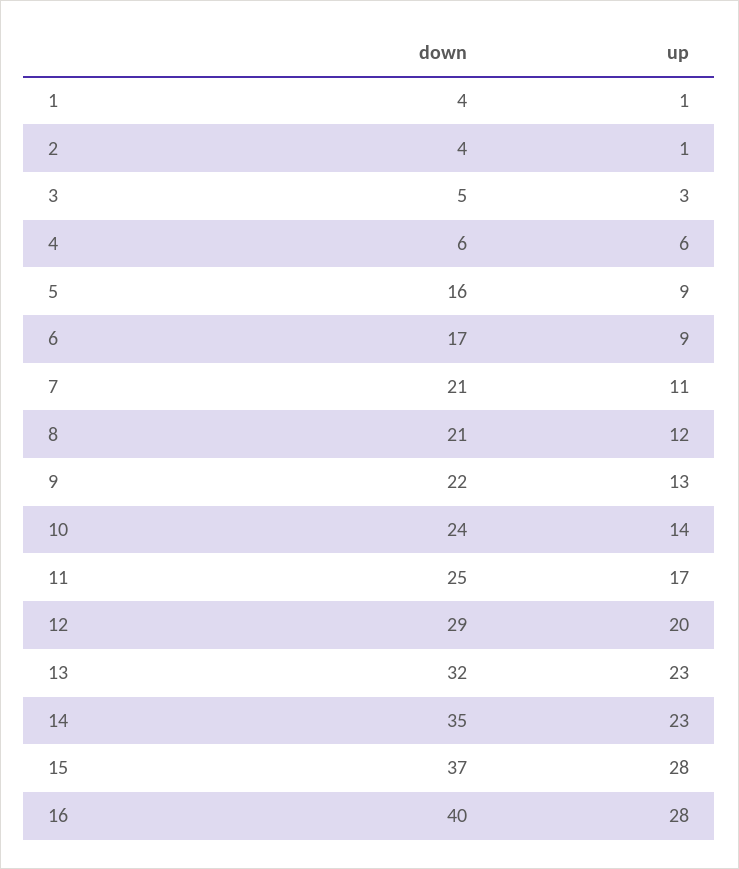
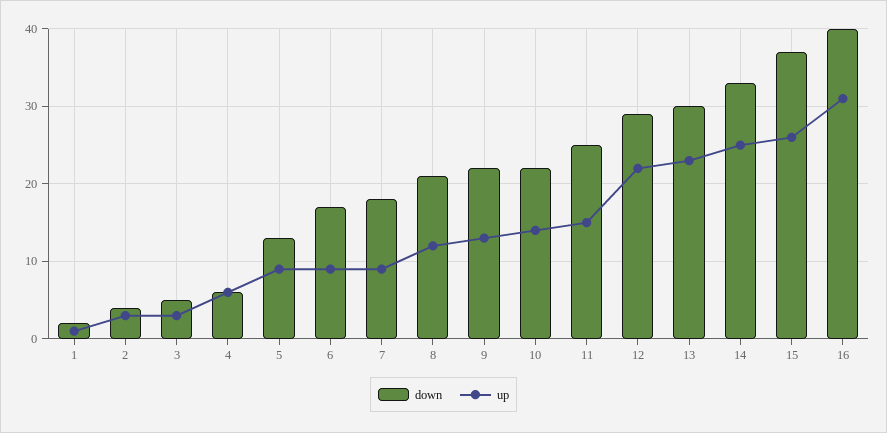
  {
    "down": {
-     "1": 4,
+     "1": 2,
      "2": 4,
      "3": 5,
      "4": 6,
-     "5": 16,
+     "5": 13,
      "6": 17,
-     "7": 21,
+     "7": 18,
      "8": 21,
      "9": 22,
-     "10": 24,
+     "10": 22,
      "11": 25,
      "12": 29,
-     "13": 32,
+     "13": 30,
-     "14": 35,
+     "14": 33,
      "15": 37,
      "16": 40
    },
    "up": {
      "1": 1,
-     "2": 1,
+     "2": 3,
      "3": 3,
      "4": 6,
      "5": 9,
      "6": 9,
-     "7": 11,
+     "7": 9,
      "8": 12,
      "9": 13,
      "10": 14,
-     "11": 17,
+     "11": 15,
-     "12": 20,
+     "12": 22,
      "13": 23,
-     "14": 23,
+     "14": 25,
-     "15": 28,
+     "15": 26,
-     "16": 28
+     "16": 31
    }
  }

